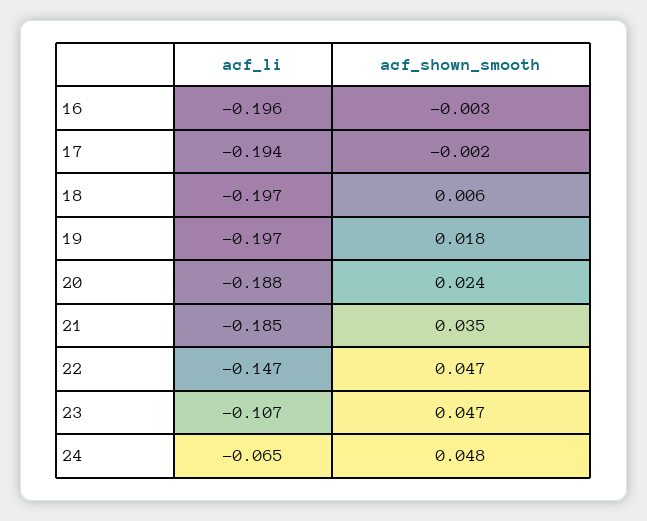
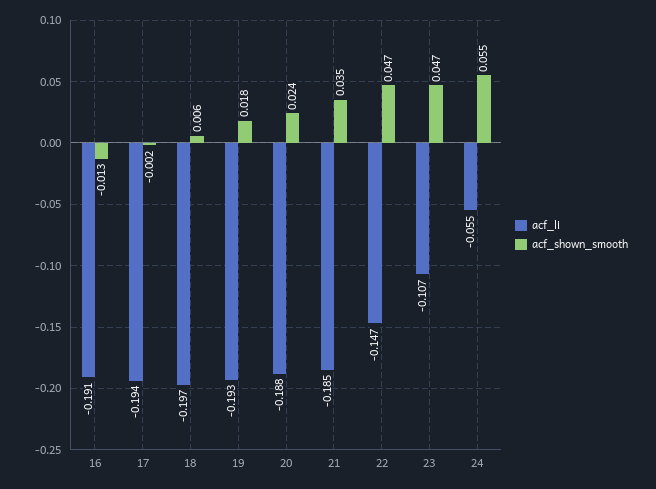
  {
    "acf_li": {
-     "16": -0.196,
+     "16": -0.191,
      "17": -0.194,
      "18": -0.197,
-     "19": -0.197,
+     "19": -0.193,
      "20": -0.188,
      "21": -0.185,
      "22": -0.147,
      "23": -0.107,
-     "24": -0.065
+     "24": -0.055
    },
    "acf_shown_smooth": {
-     "16": -0.003,
+     "16": -0.013,
      "17": -0.002,
      "18": 0.006,
      "19": 0.018,
      "20": 0.024,
      "21": 0.035,
      "22": 0.047,
      "23": 0.047,
-     "24": 0.048
+     "24": 0.055
    }
  }

